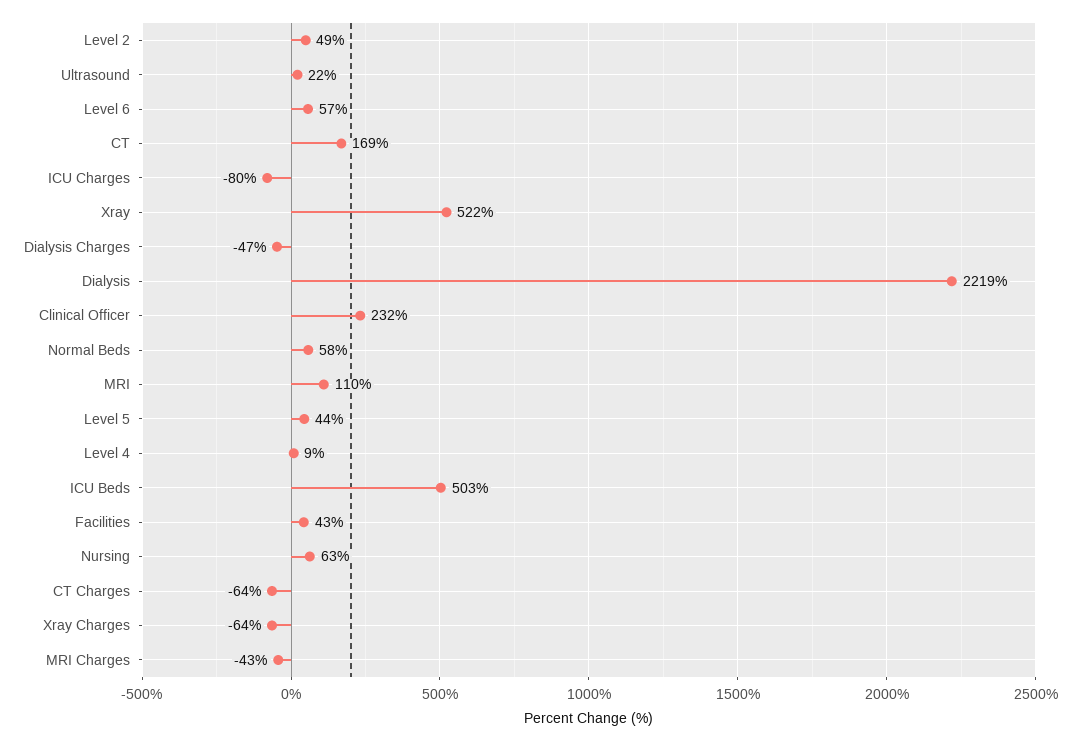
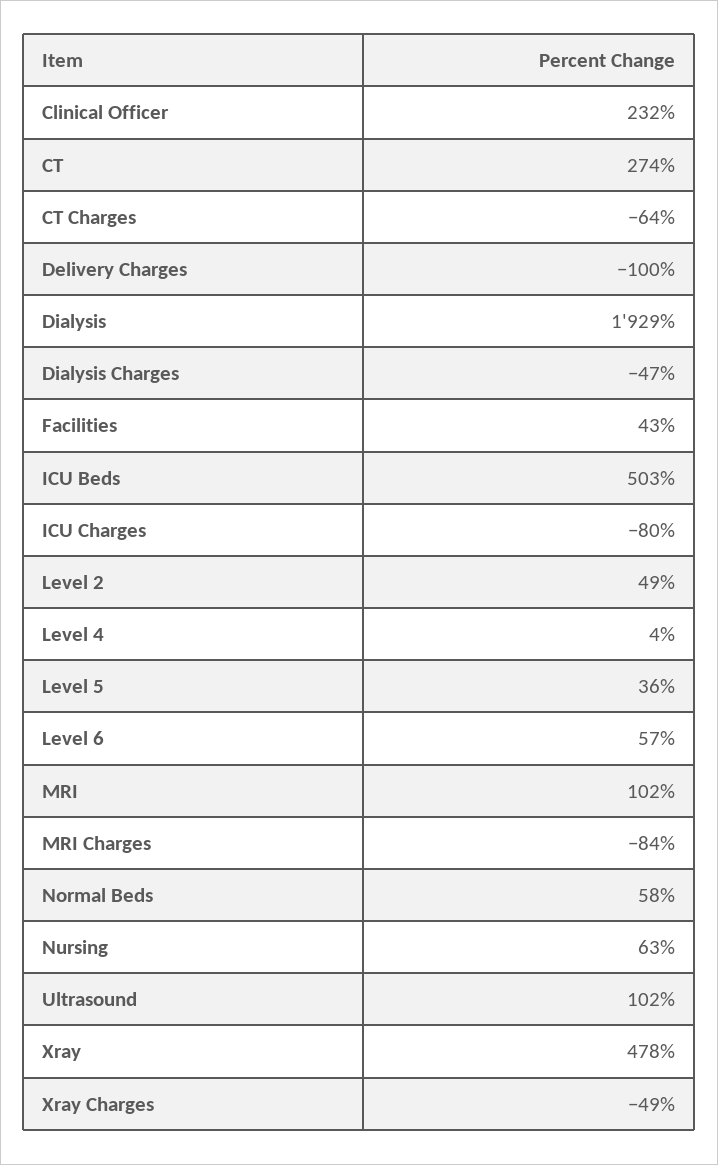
  {
    "Level 2": 49,
-   "Ultrasound": 22,
+   "Ultrasound": 102,
    "Level 6": 57,
-   "CT": 169,
+   "CT": 274,
    "ICU Charges": -80,
-   "Xray": 522,
+   "Xray": 478,
    "Dialysis Charges": -47,
-   "Dialysis": 2219,
+   "Dialysis": 1929,
    "Clinical Officer": 232,
    "Normal Beds": 58,
-   "MRI": 110,
+   "MRI": 102,
-   "Level 5": 44,
+   "Level 5": 36,
-   "Level 4": 9,
+   "Level 4": 4,
    "ICU Beds": 503,
    "Facilities": 43,
    "Nursing": 63,
    "CT Charges": -64,
-   "Xray Charges": -64,
+   "Xray Charges": -49,
-   "MRI Charges": -43
+   "MRI Charges": -84,
+   "Delivery Charges": -100
  }

